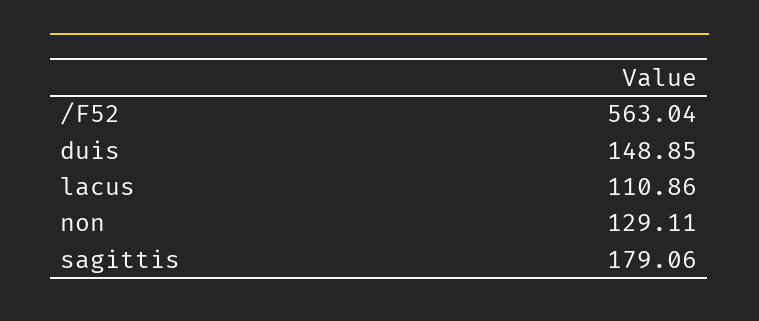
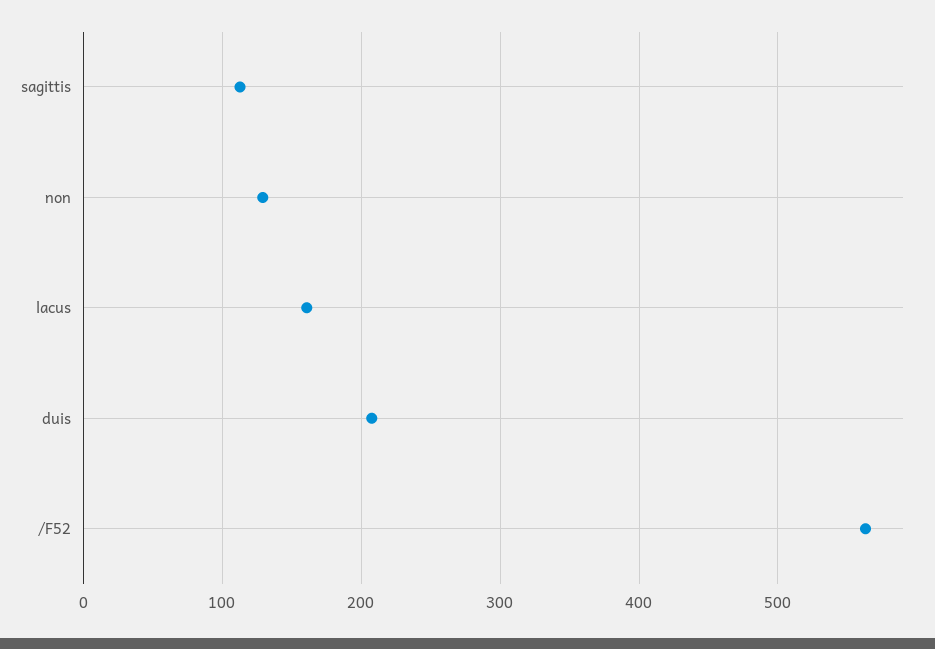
  {
    "/F52": 563.04,
-   "duis": 148.85,
+   "duis": 210,
-   "lacus": 110.86,
+   "lacus": 160,
    "non": 129.11,
-   "sagittis": 179.06
+   "sagittis": 110
  }

